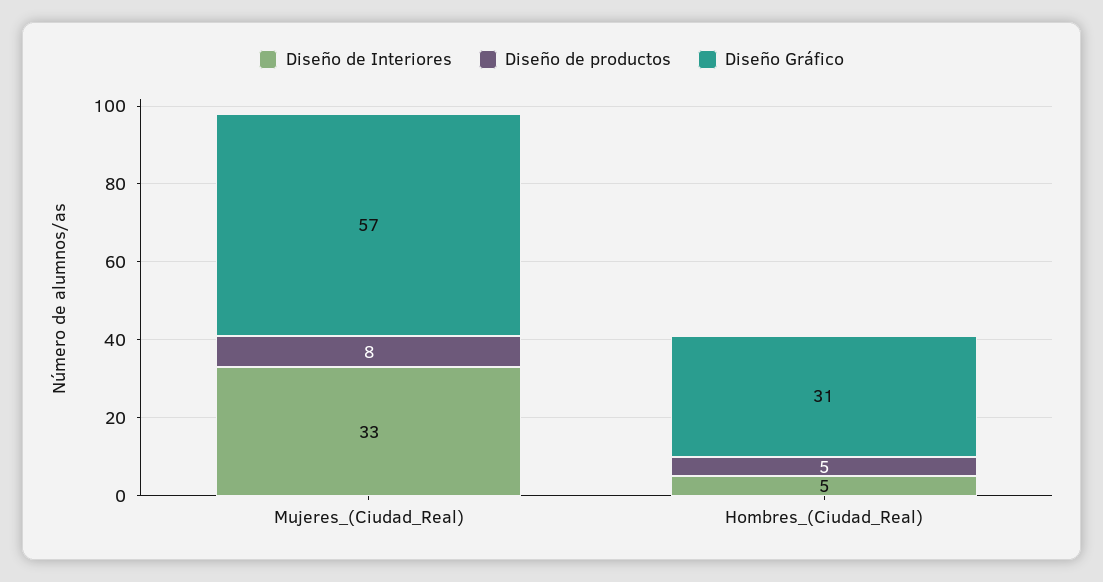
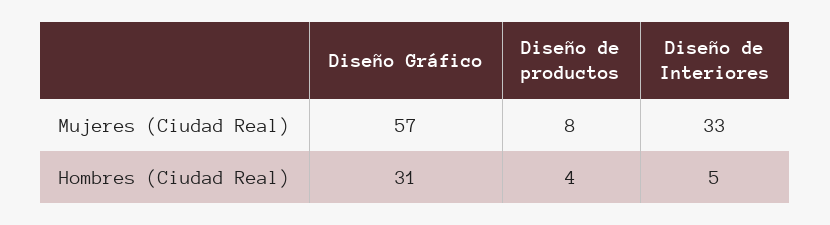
  {
    "Diseño de Interiores": {
      "Mujeres_(Ciudad_Real)": 33,
      "Hombres_(Ciudad_Real)": 5
    },
    "Diseño de productos": {
      "Mujeres_(Ciudad_Real)": 8,
-     "Hombres_(Ciudad_Real)": 5
+     "Hombres_(Ciudad_Real)": 4
    },
    "Diseño Gráfico": {
      "Mujeres_(Ciudad_Real)": 57,
      "Hombres_(Ciudad_Real)": 31
    }
  }

